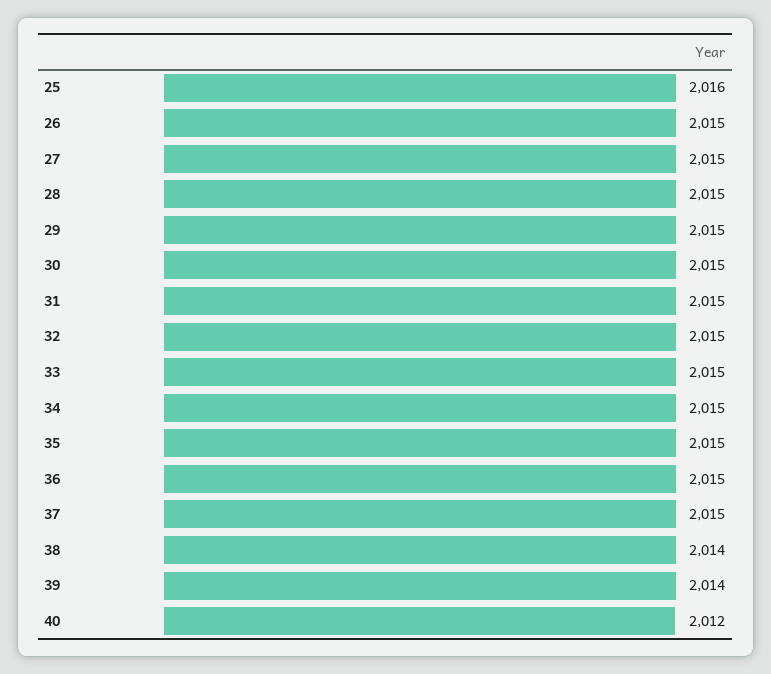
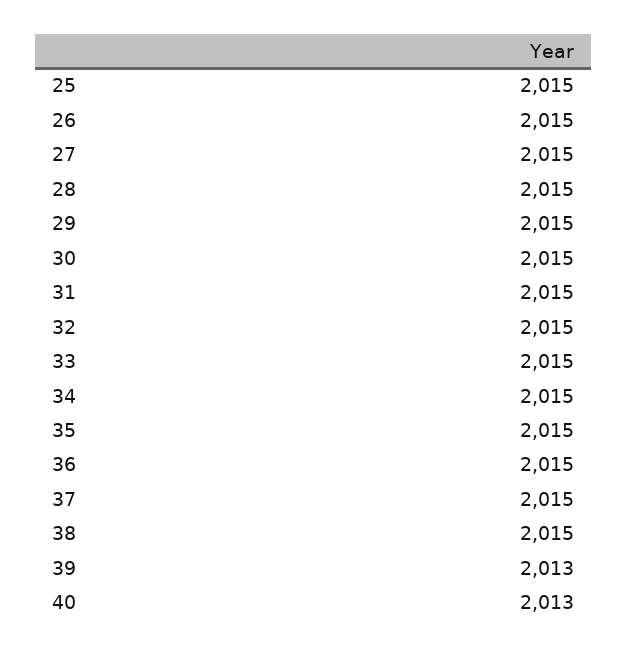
  {
-   "25": 2016,
+   "25": 2015,
    "26": 2015,
    "27": 2015,
    "28": 2015,
    "29": 2015,
    "30": 2015,
    "31": 2015,
    "32": 2015,
    "33": 2015,
    "34": 2015,
    "35": 2015,
    "36": 2015,
    "37": 2015,
-   "38": 2014,
+   "38": 2015,
-   "39": 2014,
+   "39": 2013,
-   "40": 2012
+   "40": 2013
  }

